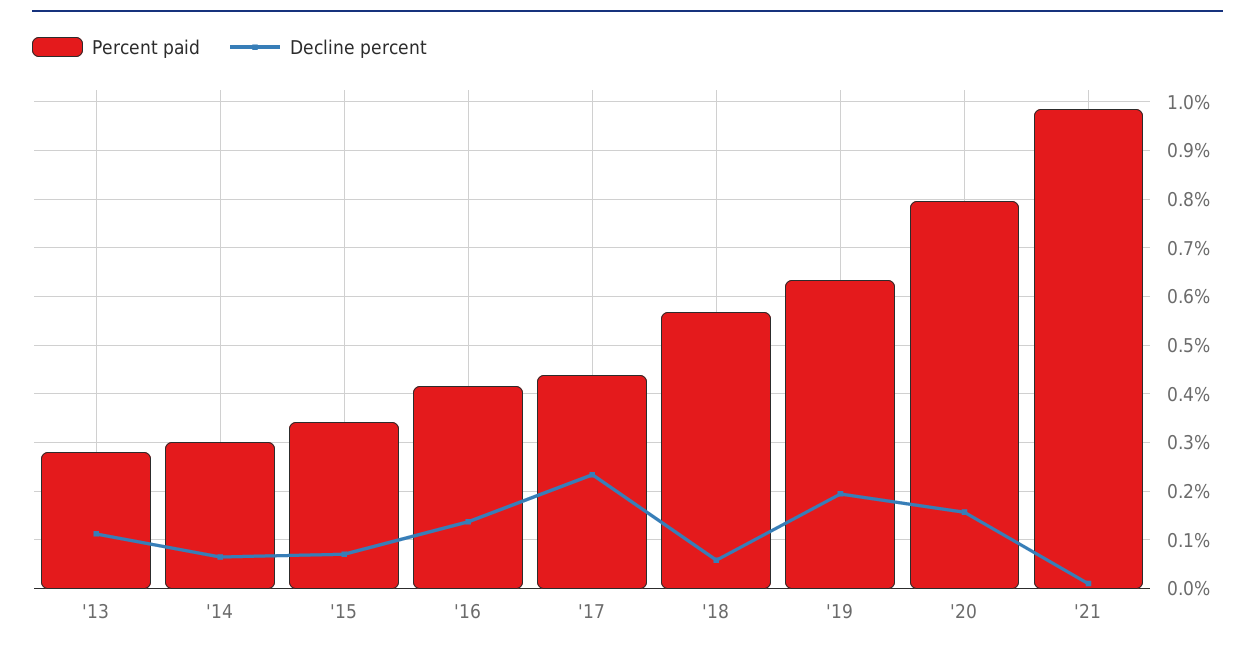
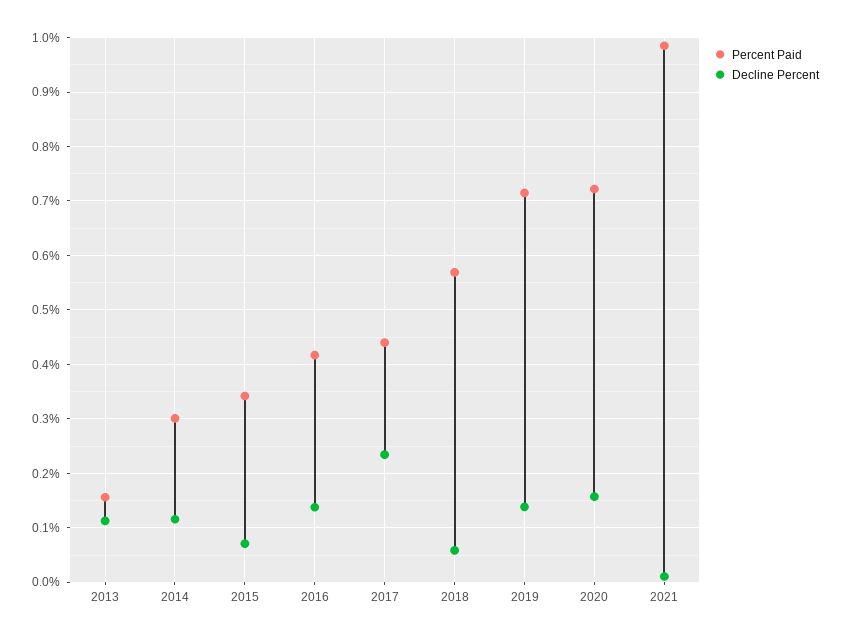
  {
    "Percent paid": {
-     "'13": 0.28,
+     "'13": 0.16,
      "'14": 0.3,
      "'15": 0.34,
      "'16": 0.42,
      "'17": 0.44,
      "'18": 0.56,
-     "'19": 0.64,
+     "'19": 0.72,
-     "'20": 0.8,
+     "'20": 0.72,
      "'21": 0.98
    },
    "Decline percent": {
      "'13": 0.12,
-     "'14": 0.06,
+     "'14": 0.12,
      "'15": 0.08,
      "'16": 0.14,
      "'17": 0.24,
      "'18": 0.06,
-     "'19": 0.2,
+     "'19": 0.14,
      "'20": 0.16,
      "'21": 0.02
    }
  }

